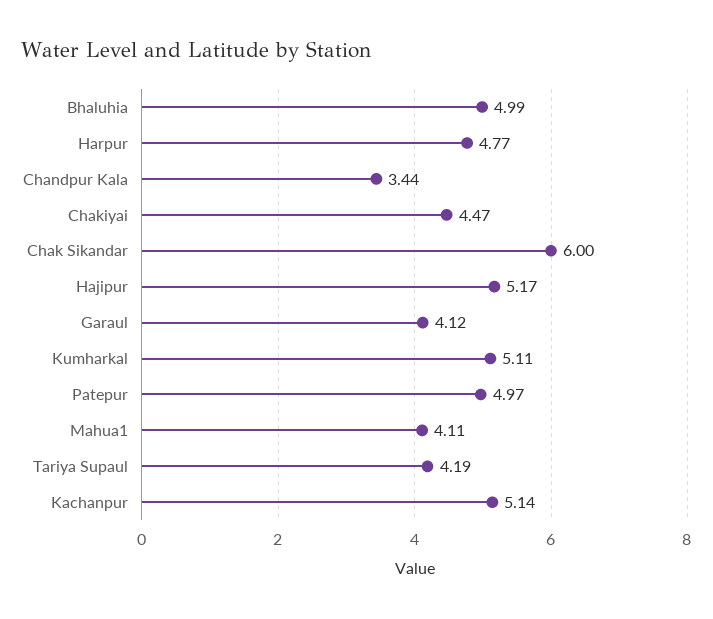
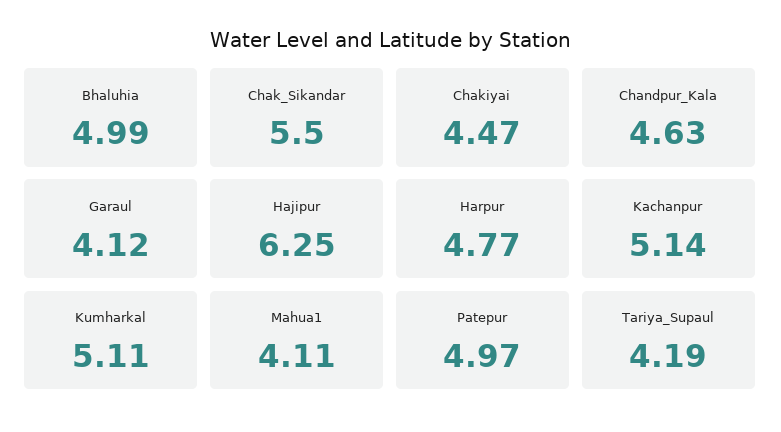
  {
    "Bhaluhia": 4.99,
    "Harpur": 4.77,
-   "Chandpur Kala": 3.44,
+   "Chandpur Kala": 4.63,
    "Chakiyai": 4.47,
-   "Chak Sikandar": 6,
+   "Chak Sikandar": 5.5,
-   "Hajipur": 5.17,
+   "Hajipur": 6.25,
    "Garaul": 4.12,
    "Kumharkal": 5.11,
    "Patepur": 4.97,
    "Mahua1": 4.11,
    "Tariya Supaul": 4.19,
    "Kachanpur": 5.14
  }

